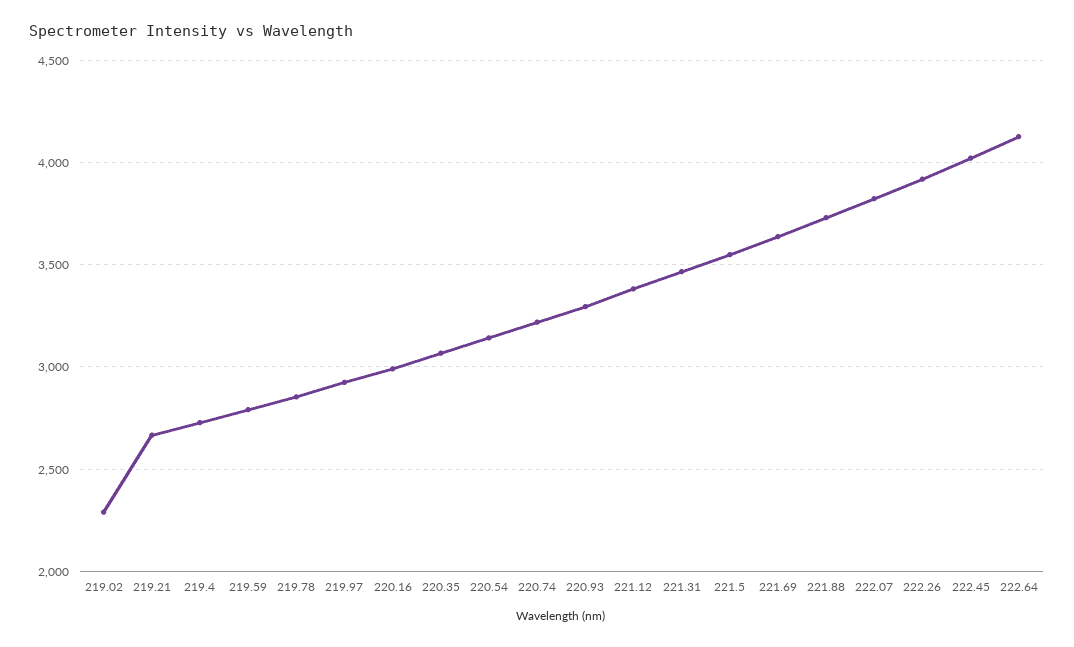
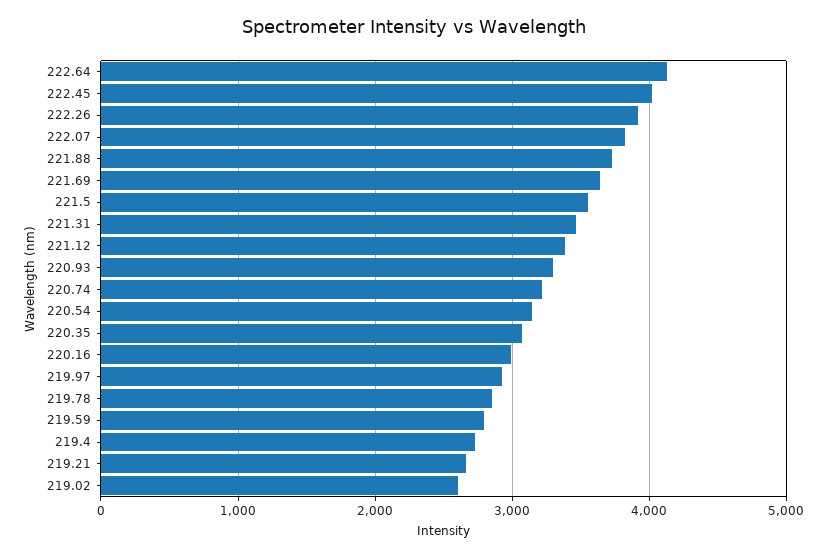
  {
-   "219.02": 2300,
+   "219.02": 2600,
    "219.21": 2650,
    "219.4": 2750,
    "219.59": 2800,
    "219.78": 2850,
    "219.97": 2900,
    "220.16": 3000,
    "220.35": 3050,
    "220.54": 3150,
    "220.74": 3200,
    "220.93": 3300,
    "221.12": 3400,
    "221.31": 3450,
    "221.5": 3550,
    "221.69": 3650,
    "221.88": 3750,
    "222.07": 3800,
    "222.26": 3900,
    "222.45": 4000,
    "222.64": 4150
  }

